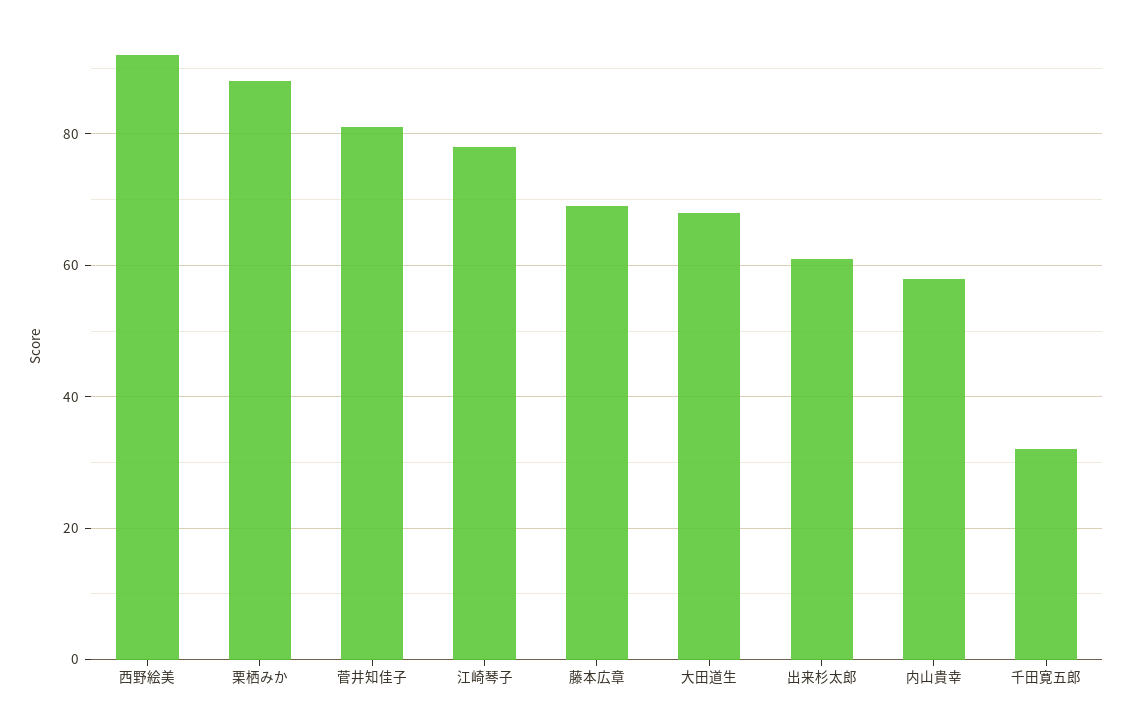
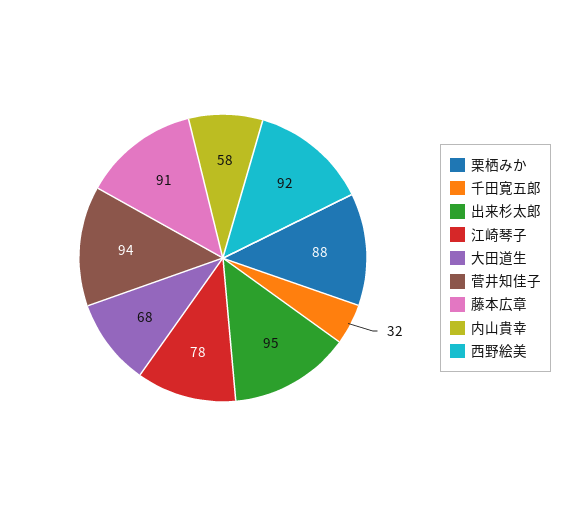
  {
    "西野絵美": 92,
    "栗栖みか": 88,
-   "菅井知佳子": 80,
+   "菅井知佳子": 94,
    "江崎琴子": 78,
-   "藤本広章": 70,
+   "藤本広章": 91,
    "大田道生": 68,
-   "出来杉太郎": 60,
+   "出来杉太郎": 95,
    "内山貴幸": 58,
    "千田寛五郎": 32
  }

